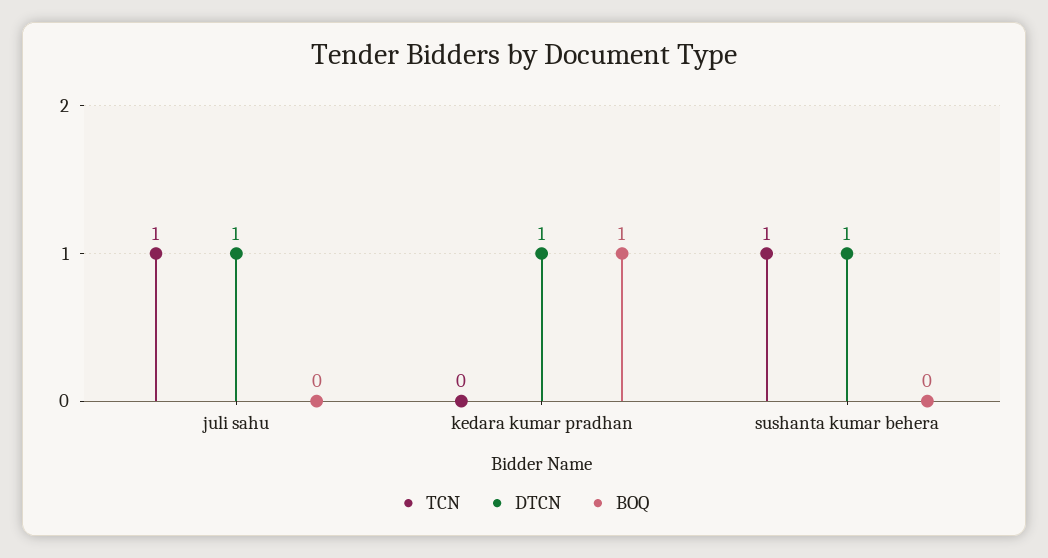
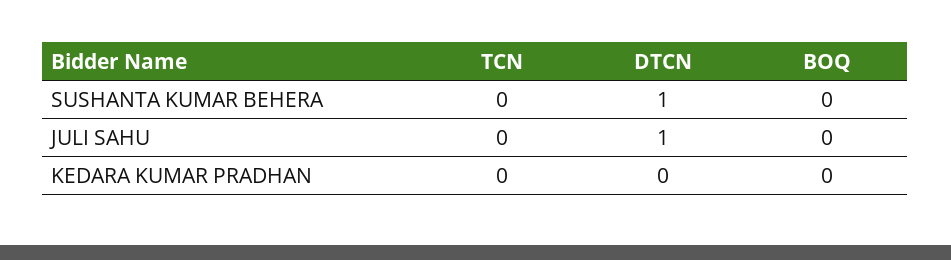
  {
    "TCN": {
-     "juli sahu": 1,
+     "juli sahu": 0,
      "kedara kumar pradhan": 0,
-     "sushanta kumar behera": 1
+     "sushanta kumar behera": 0
    },
    "DTCN": {
      "juli sahu": 1,
-     "kedara kumar pradhan": 1,
+     "kedara kumar pradhan": 0,
      "sushanta kumar behera": 1
    },
    "BOQ": {
      "juli sahu": 0,
-     "kedara kumar pradhan": 1,
+     "kedara kumar pradhan": 0,
      "sushanta kumar behera": 0
    }
  }

